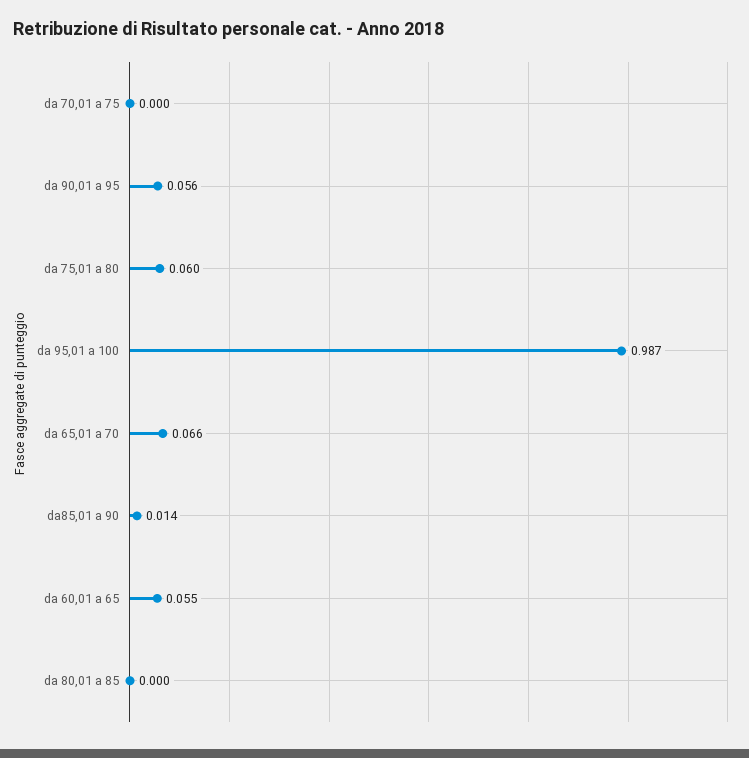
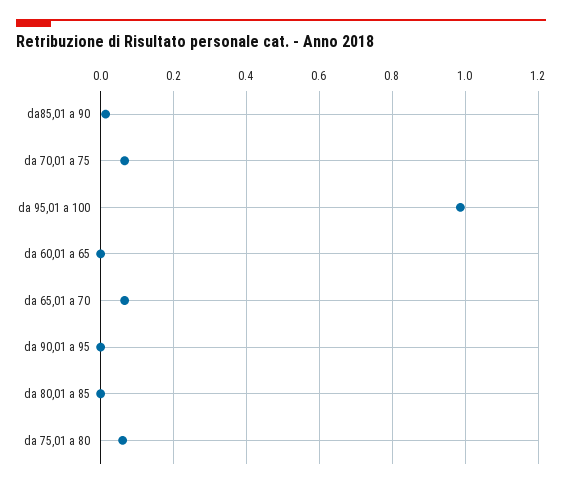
  {
-   "da 70,01 a 75": 0,
+   "da 70,01 a 75": 0.06,
-   "da 90,01 a 95": 0.056,
+   "da 90,01 a 95": 0,
    "da 75,01 a 80": 0.06,
    "da 95,01 a 100": 0.987,
    "da 65,01 a 70": 0.066,
    "da85,01 a 90": 0.014,
-   "da 60,01 a 65": 0.055,
+   "da 60,01 a 65": 0,
    "da 80,01 a 85": 0
  }

